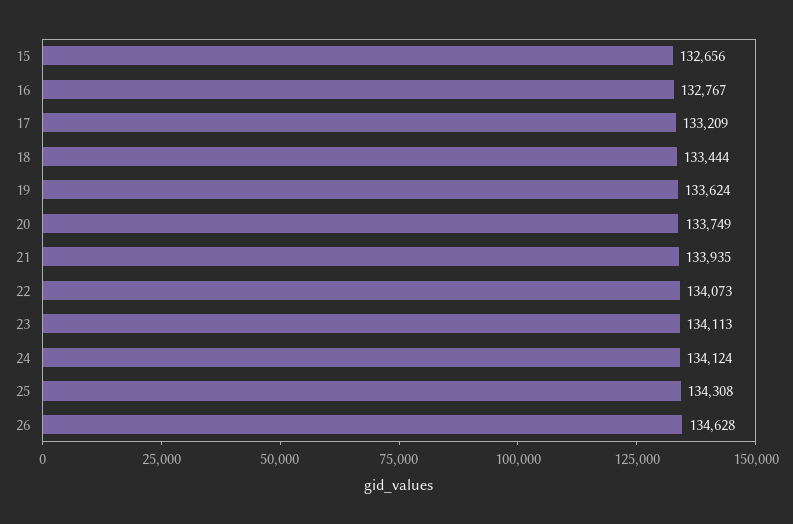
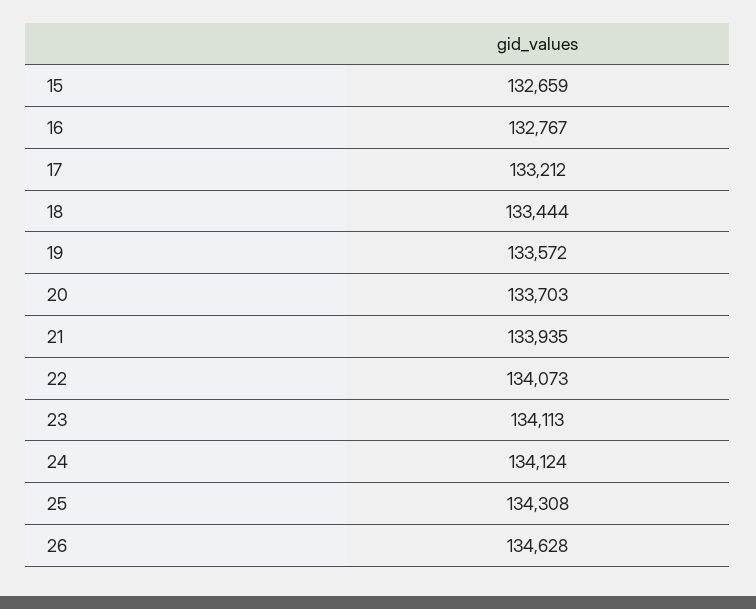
  {
-   "15": 132656,
+   "15": 132659,
    "16": 132767,
-   "17": 133209,
+   "17": 133212,
    "18": 133444,
-   "19": 133624,
+   "19": 133572,
-   "20": 133749,
+   "20": 133703,
    "21": 133935,
    "22": 134073,
    "23": 134113,
    "24": 134124,
    "25": 134308,
    "26": 134628
  }

